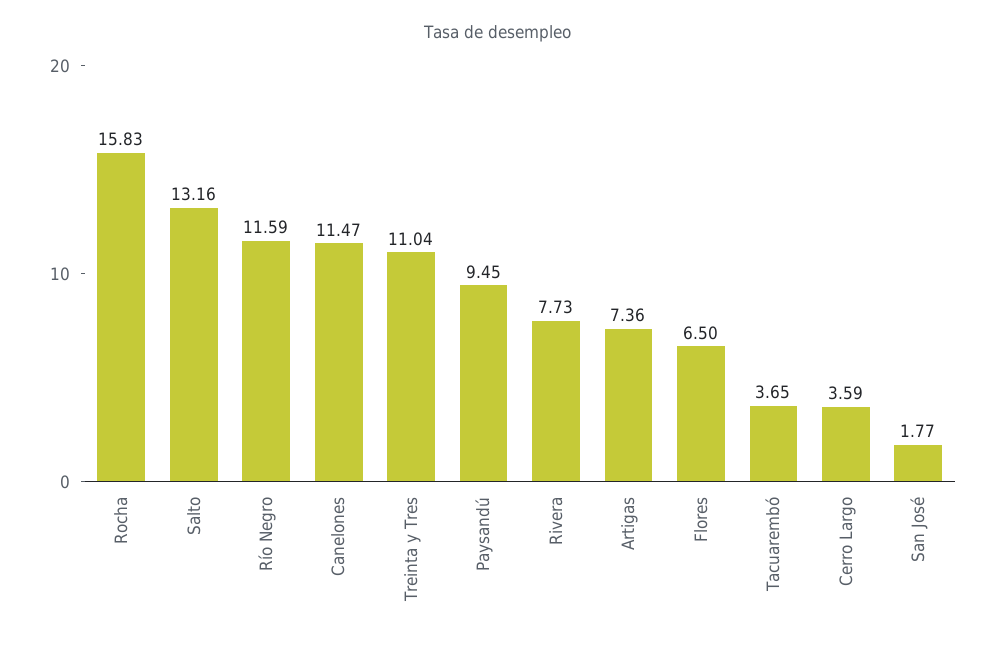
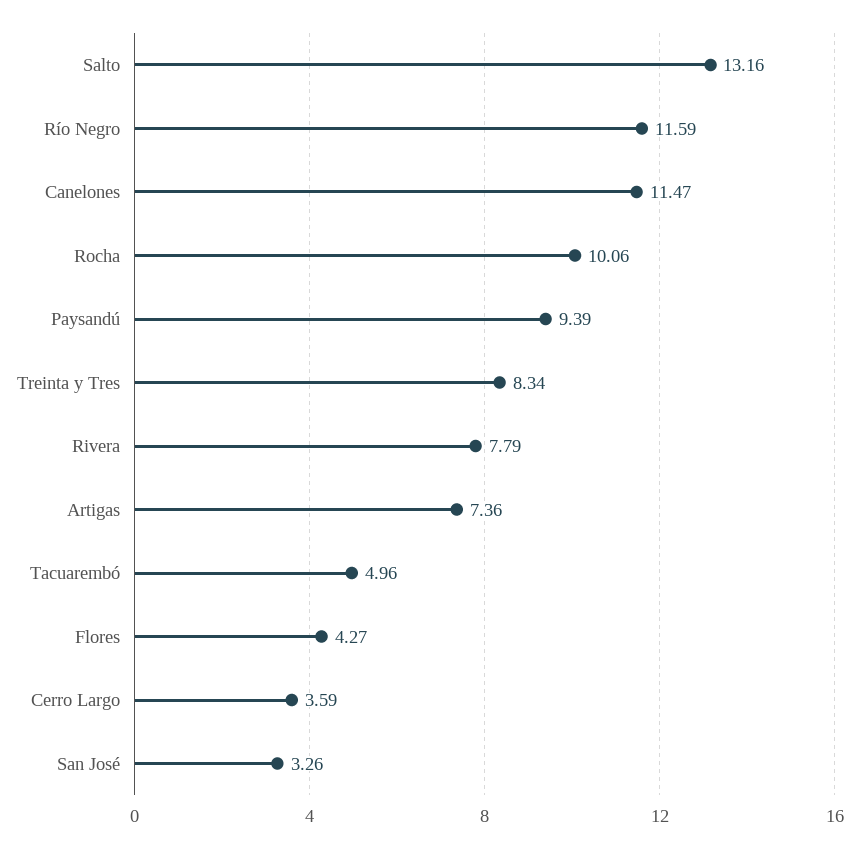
  {
-   "Rocha": 15.83,
+   "Rocha": 10.06,
    "Salto": 13.16,
    "Río Negro": 11.59,
    "Canelones": 11.47,
-   "Treinta y Tres": 11.04,
+   "Treinta y Tres": 8.34,
-   "Paysandú": 9.45,
+   "Paysandú": 9.39,
-   "Rivera": 7.73,
+   "Rivera": 7.79,
    "Artigas": 7.36,
-   "Flores": 6.5,
+   "Flores": 4.27,
-   "Tacuarembó": 3.65,
+   "Tacuarembó": 4.96,
    "Cerro Largo": 3.59,
-   "San José": 1.77
+   "San José": 3.26
  }

